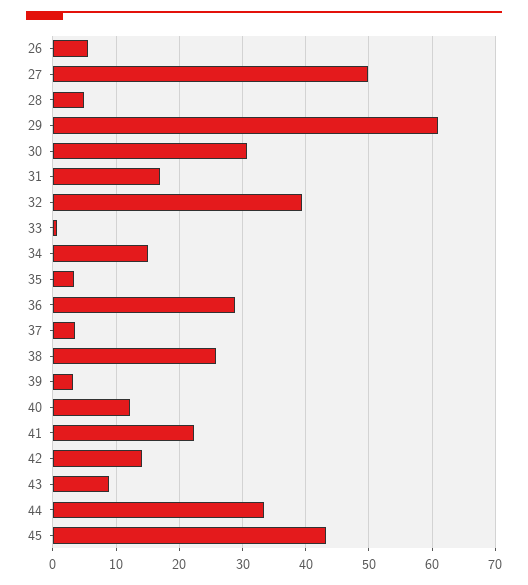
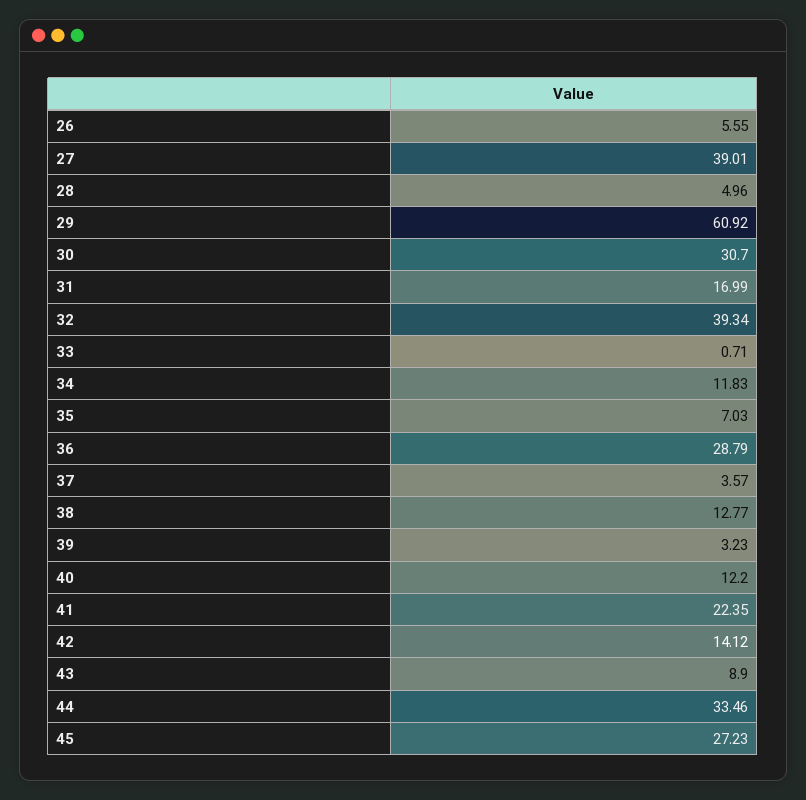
  {
    "26": 5.55,
-   "27": 50,
+   "27": 39.01,
    "28": 4.96,
    "29": 60.92,
    "30": 30.7,
    "31": 16.99,
    "32": 39.34,
    "33": 0.71,
-   "34": 15,
+   "34": 11.83,
-   "35": 3,
+   "35": 7.03,
    "36": 28.79,
    "37": 3.57,
-   "38": 26,
+   "38": 12.77,
    "39": 3.23,
    "40": 12.2,
    "41": 22.35,
    "42": 14.12,
    "43": 8.9,
    "44": 33.46,
-   "45": 43
+   "45": 27.23
  }

